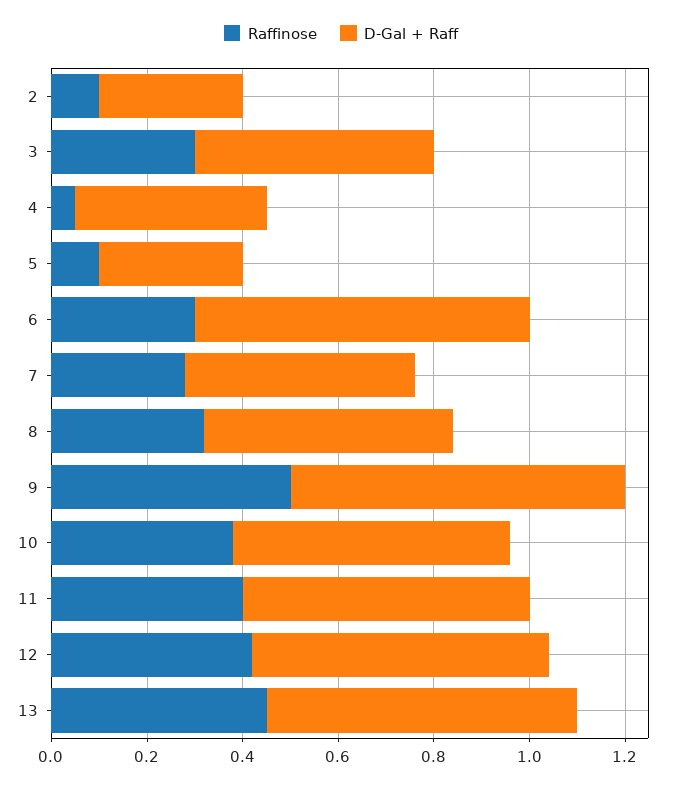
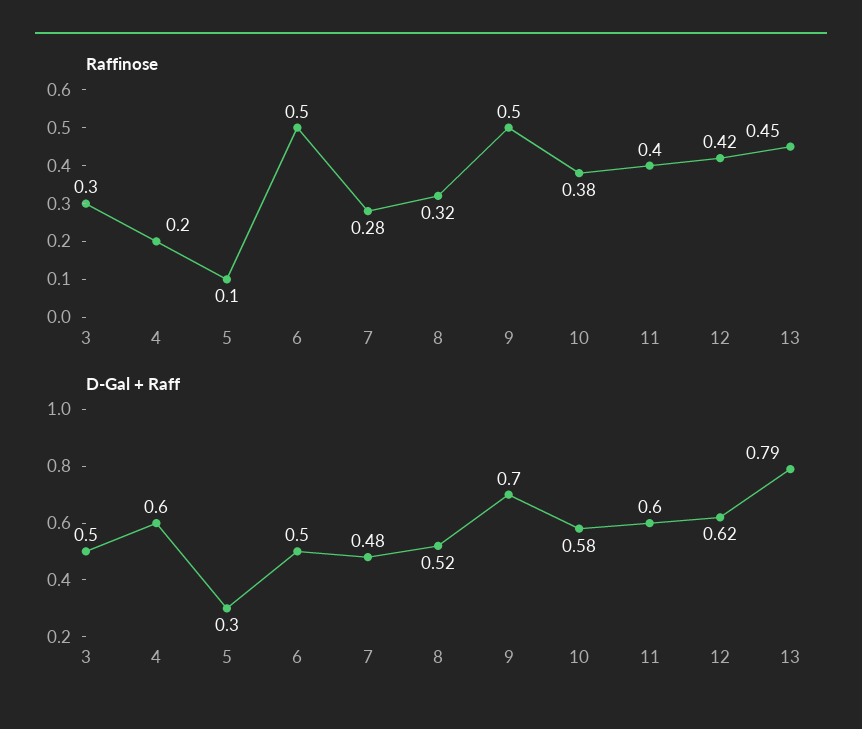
  {
    "Raffinose": {
-     "2": 0.1,
      "3": 0.3,
-     "4": 0.05,
+     "4": 0.2,
      "5": 0.1,
-     "6": 0.3,
+     "6": 0.5,
      "7": 0.28,
      "8": 0.32,
      "9": 0.5,
      "10": 0.38,
      "11": 0.4,
      "12": 0.42,
      "13": 0.45
    },
    "D-Gal + Raff": {
-     "2": 0.3,
      "3": 0.5,
-     "4": 0.4,
+     "4": 0.6,
      "5": 0.3,
-     "6": 0.7,
+     "6": 0.5,
      "7": 0.48,
      "8": 0.52,
      "9": 0.7,
      "10": 0.58,
      "11": 0.6,
      "12": 0.62,
-     "13": 0.65
+     "13": 0.79
    }
  }

